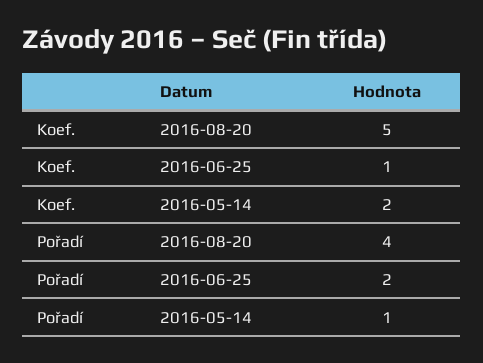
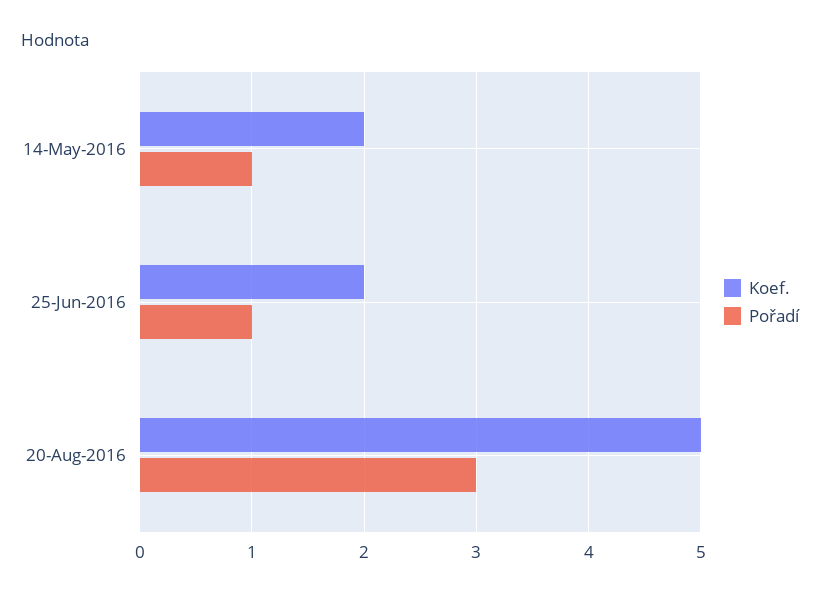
  {
    "Koef.": {
      "2016-08-20": 5,
-     "2016-06-25": 1,
+     "2016-06-25": 2,
      "2016-05-14": 2
    },
    "Pořadí": {
-     "2016-08-20": 4,
+     "2016-08-20": 3,
-     "2016-06-25": 2,
+     "2016-06-25": 1,
      "2016-05-14": 1
    }
  }

